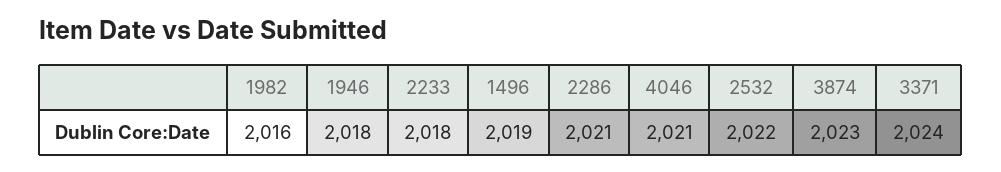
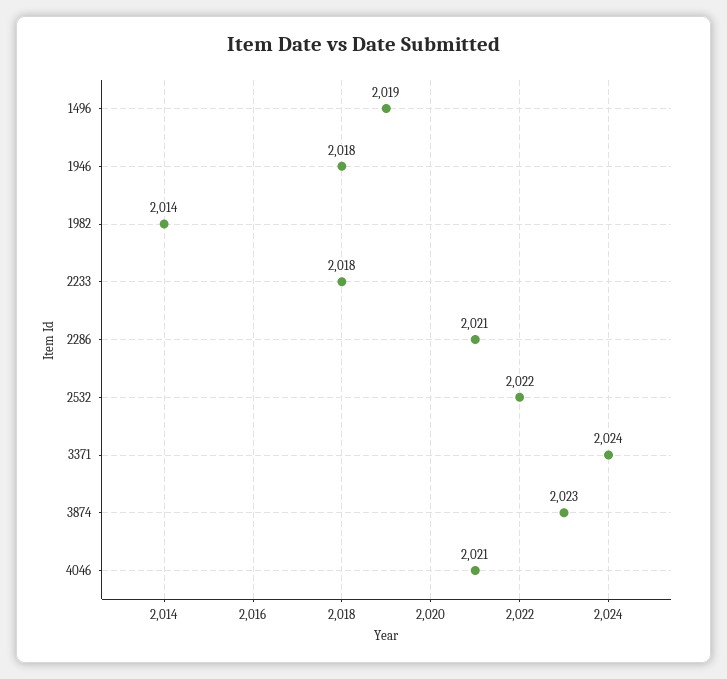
  {
-   "1982": 2016,
+   "1982": 2014,
    "1946": 2018,
    "2233": 2018,
    "1496": 2019,
    "2286": 2021,
    "4046": 2021,
    "2532": 2022,
    "3874": 2023,
    "3371": 2024
  }

